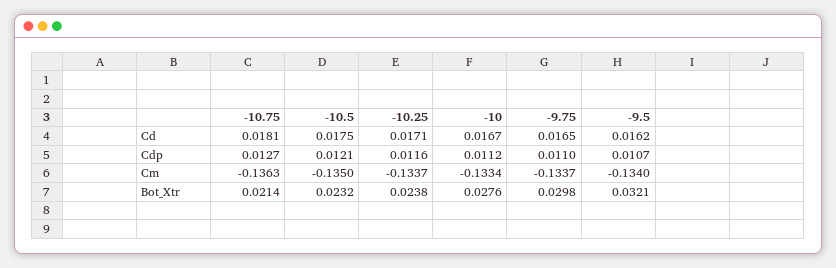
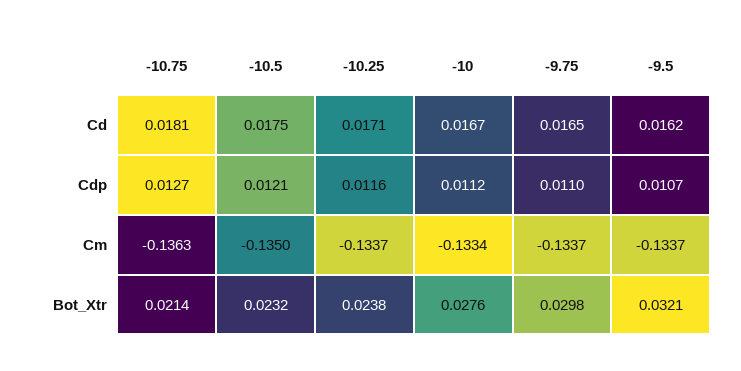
  {
    "-10.75": {
      "Cd": 0.0181,
      "Cdp": 0.0127,
      "Cm": -0.1363,
      "Bot_Xtr": 0.0214
    },
    "-10.5": {
      "Cd": 0.0175,
      "Cdp": 0.0121,
      "Cm": -0.135,
      "Bot_Xtr": 0.0232
    },
    "-10.25": {
      "Cd": 0.0171,
      "Cdp": 0.0116,
      "Cm": -0.1337,
      "Bot_Xtr": 0.0238
    },
    "-10": {
      "Cd": 0.0167,
      "Cdp": 0.0112,
      "Cm": -0.1334,
      "Bot_Xtr": 0.0276
    },
    "-9.75": {
      "Cd": 0.0165,
      "Cdp": 0.011,
      "Cm": -0.1337,
      "Bot_Xtr": 0.0298
    },
    "-9.5": {
      "Cd": 0.0162,
      "Cdp": 0.0107,
-     "Cm": -0.134,
+     "Cm": -0.1337,
      "Bot_Xtr": 0.0321
    }
  }

